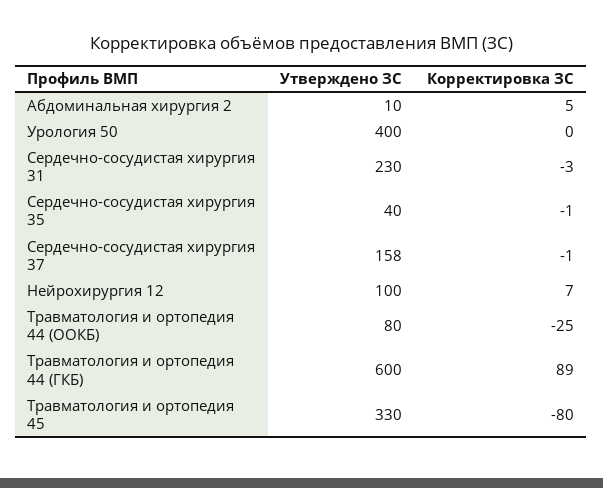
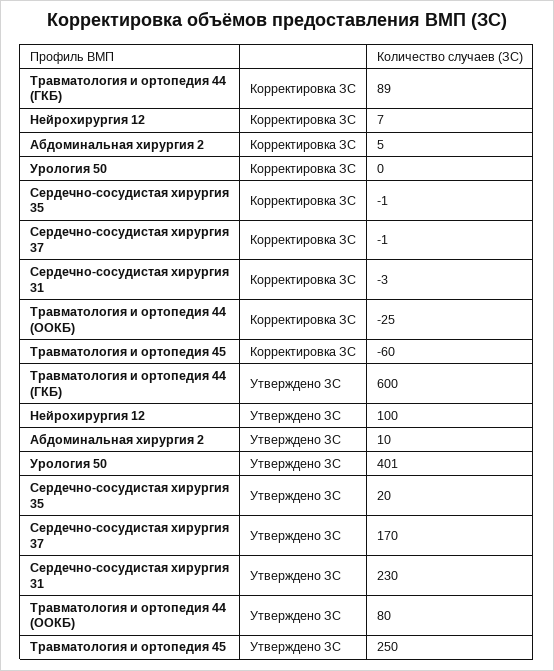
  {
    "Утверждено ЗС": {
      "Абдоминальная хирургия 2": 10,
-     "Урология 50": 400,
+     "Урология 50": 401,
      "Сердечно-сосудистая хирургия 31": 230,
-     "Сердечно-сосудистая хирургия 35": 40,
+     "Сердечно-сосудистая хирургия 35": 20,
-     "Сердечно-сосудистая хирургия 37": 158,
+     "Сердечно-сосудистая хирургия 37": 170,
      "Нейрохирургия 12": 100,
      "Травматология и ортопедия 44 (ООКБ)": 80,
      "Травматология и ортопедия 44 (ГКБ)": 600,
-     "Травматология и ортопедия 45": 330
+     "Травматология и ортопедия 45": 250
    },
    "Корректировка ЗС": {
      "Абдоминальная хирургия 2": 5,
      "Урология 50": 0,
      "Сердечно-сосудистая хирургия 31": -3,
      "Сердечно-сосудистая хирургия 35": -1,
      "Сердечно-сосудистая хирургия 37": -1,
      "Нейрохирургия 12": 7,
      "Травматология и ортопедия 44 (ООКБ)": -25,
      "Травматология и ортопедия 44 (ГКБ)": 89,
-     "Травматология и ортопедия 45": -80
+     "Травматология и ортопедия 45": -60
    }
  }

